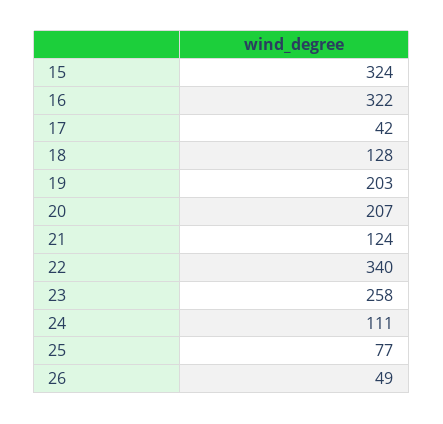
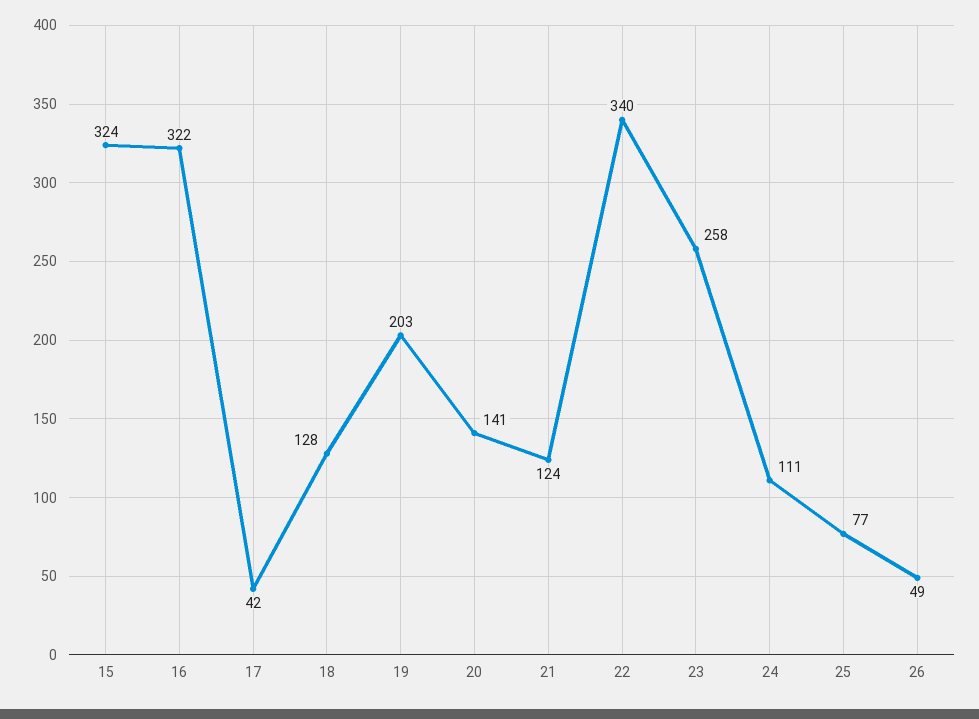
  {
    "15": 324,
    "16": 322,
    "17": 42,
    "18": 128,
    "19": 203,
-   "20": 207,
+   "20": 141,
    "21": 124,
    "22": 340,
    "23": 258,
    "24": 111,
    "25": 77,
    "26": 49
  }

